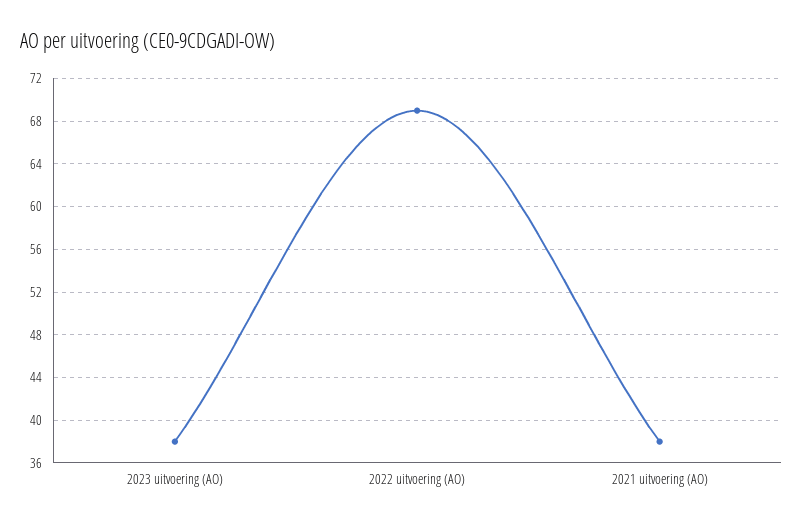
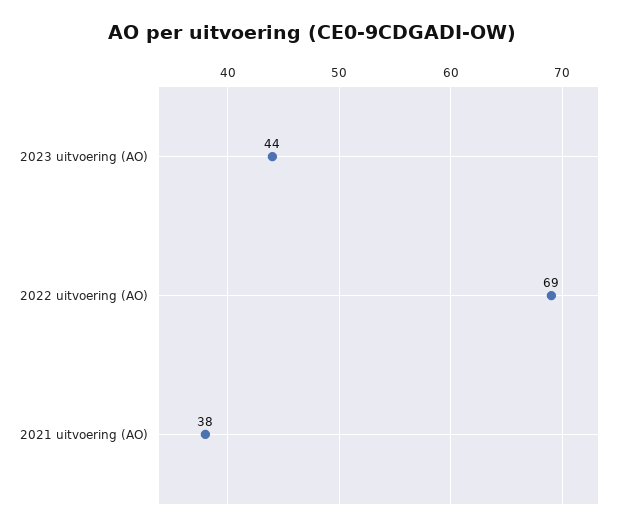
  {
-   "2023 uitvoering (AO)": 38,
+   "2023 uitvoering (AO)": 44,
    "2022 uitvoering (AO)": 69,
    "2021 uitvoering (AO)": 38
  }

